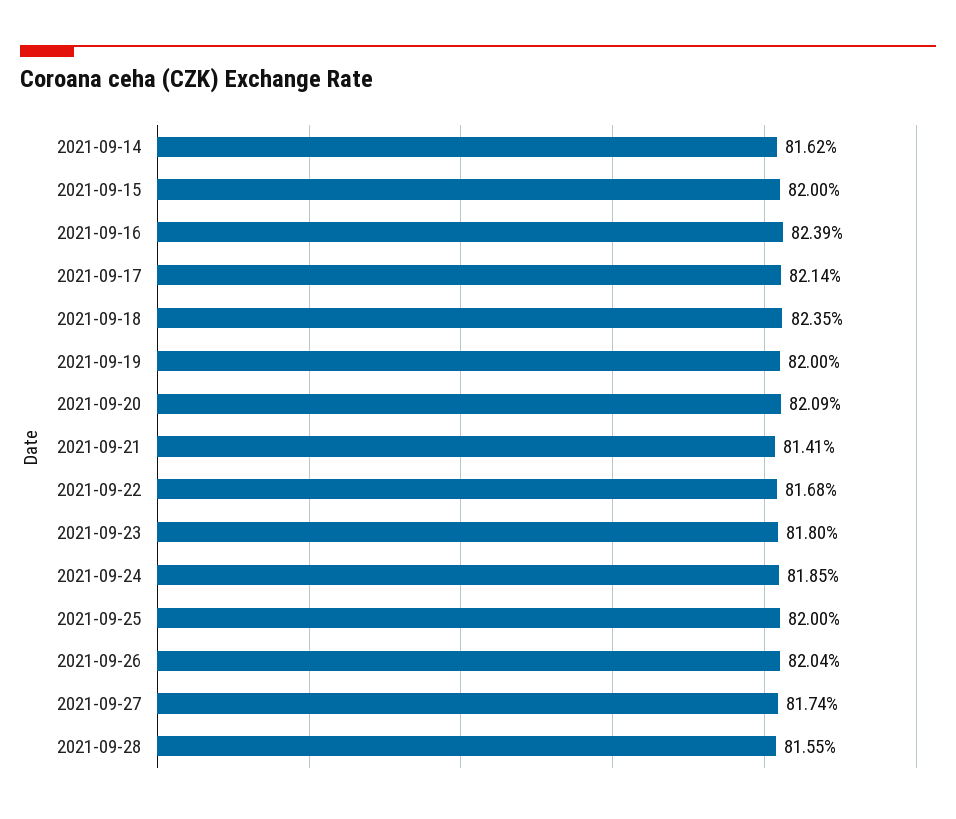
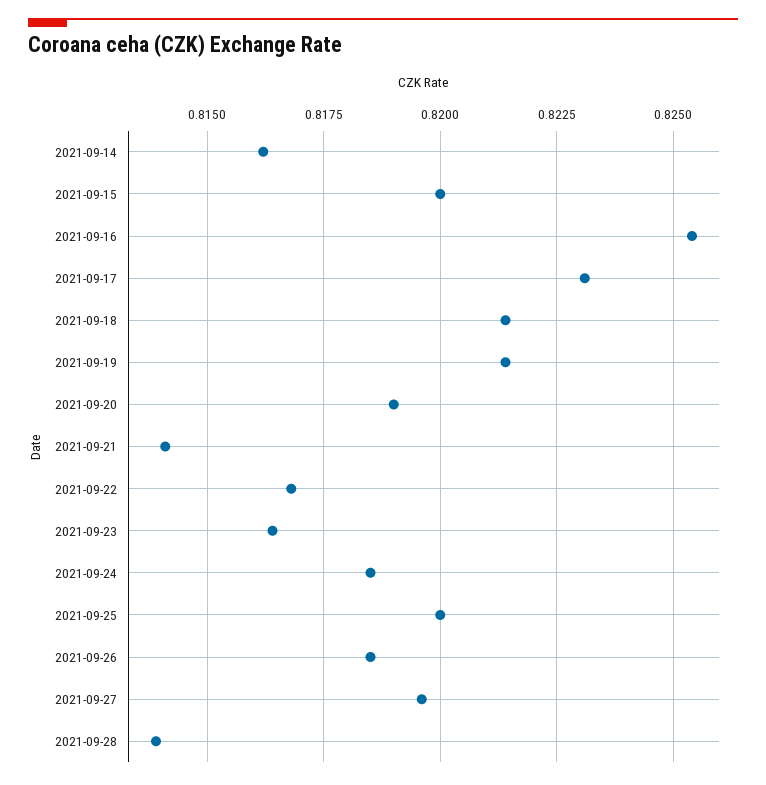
  {
    "2021-09-14": 0.8162,
    "2021-09-15": 0.82,
-   "2021-09-16": 0.8239,
+   "2021-09-16": 0.8255,
-   "2021-09-17": 0.8214,
+   "2021-09-17": 0.823,
-   "2021-09-18": 0.8235,
+   "2021-09-18": 0.8215,
-   "2021-09-19": 0.82,
+   "2021-09-19": 0.8215,
-   "2021-09-20": 0.8209,
+   "2021-09-20": 0.819,
    "2021-09-21": 0.8141,
    "2021-09-22": 0.8168,
-   "2021-09-23": 0.818,
+   "2021-09-23": 0.8165,
    "2021-09-24": 0.8185,
    "2021-09-25": 0.82,
-   "2021-09-26": 0.8204,
+   "2021-09-26": 0.8185,
-   "2021-09-27": 0.8174,
+   "2021-09-27": 0.8195,
-   "2021-09-28": 0.8155
+   "2021-09-28": 0.814
  }

